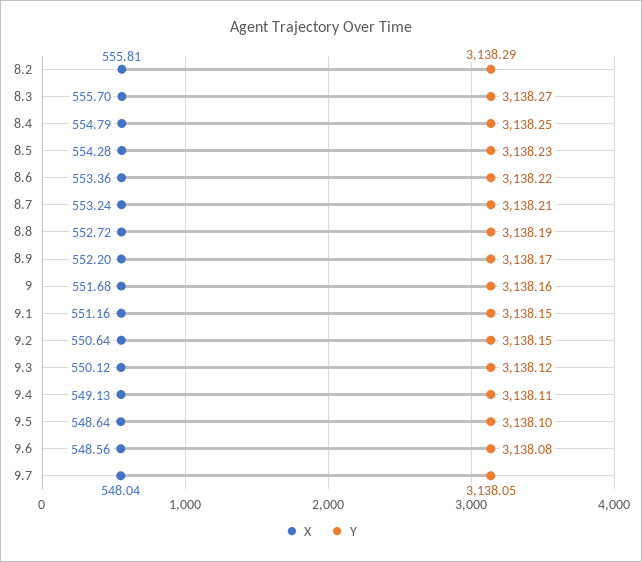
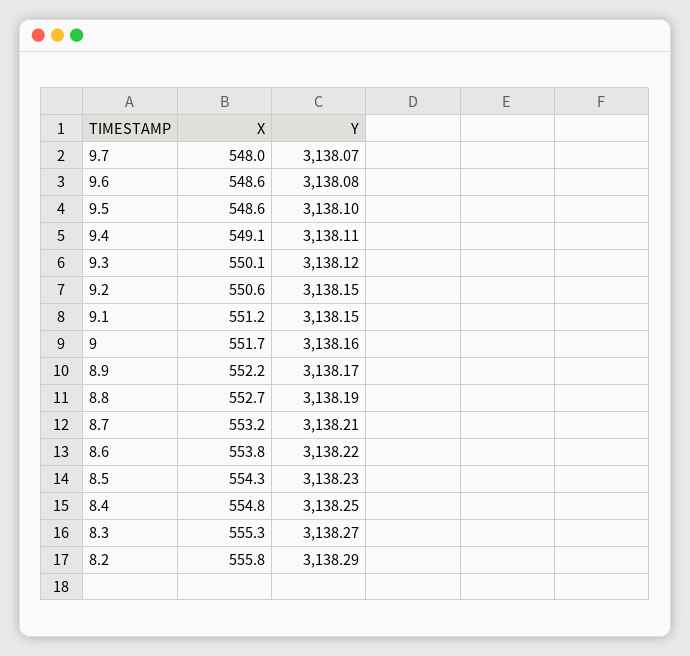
  {
    "X": {
      "8.2": 555.81,
-     "8.3": 555.7,
+     "8.3": 555.3,
      "8.4": 554.79,
      "8.5": 554.28,
-     "8.6": 553.36,
+     "8.6": 553.8,
      "8.7": 553.24,
      "8.8": 552.72,
      "8.9": 552.2,
      "9": 551.68,
      "9.1": 551.16,
      "9.2": 550.64,
      "9.3": 550.12,
      "9.4": 549.13,
      "9.5": 548.64,
      "9.6": 548.56,
      "9.7": 548.04
    },
    "Y": {
      "8.2": 3138.29,
      "8.3": 3138.27,
      "8.4": 3138.25,
      "8.5": 3138.23,
      "8.6": 3138.22,
      "8.7": 3138.21,
      "8.8": 3138.19,
      "8.9": 3138.17,
      "9": 3138.16,
      "9.1": 3138.15,
      "9.2": 3138.15,
      "9.3": 3138.12,
      "9.4": 3138.11,
      "9.5": 3138.1,
      "9.6": 3138.08,
-     "9.7": 3138.05
+     "9.7": 3138.07
    }
  }

